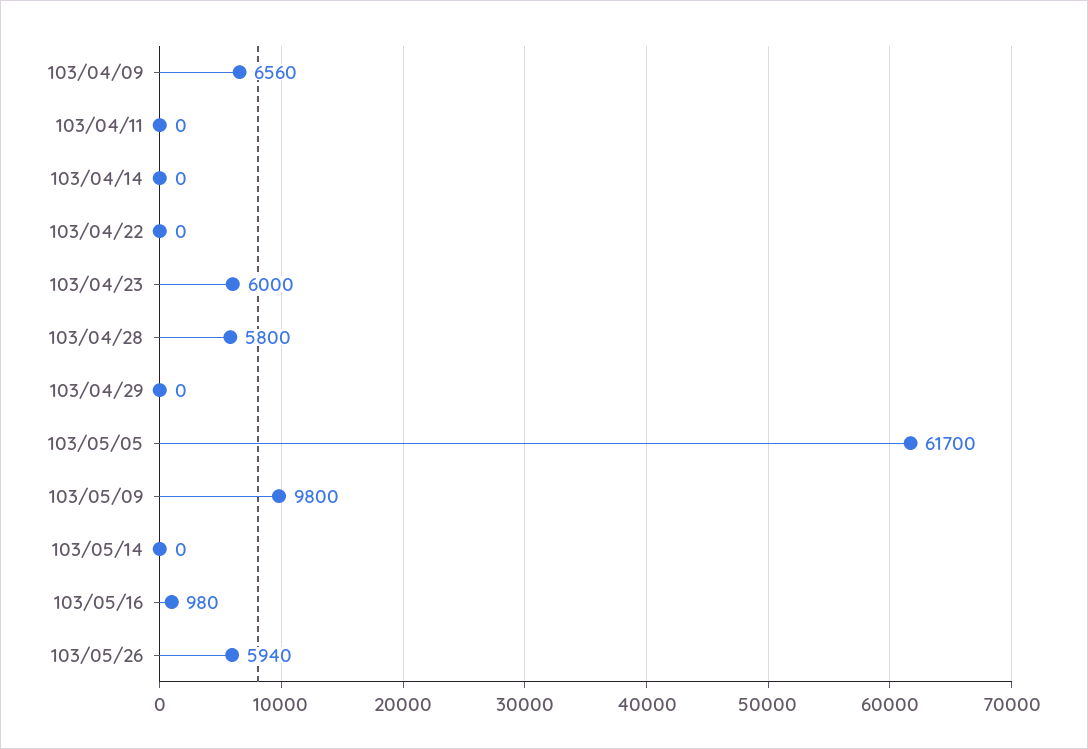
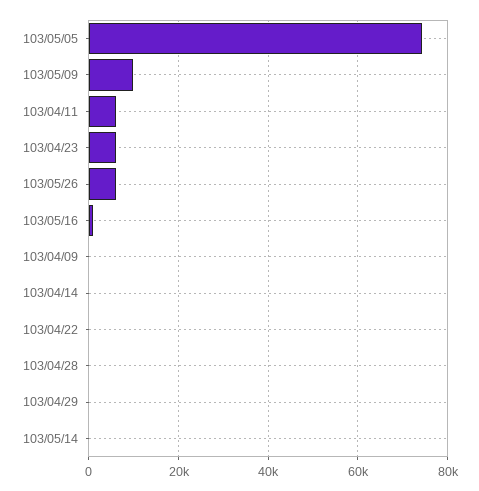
  {
-   "103/04/09": 6560,
+   "103/04/09": 0,
-   "103/04/11": 0,
+   "103/04/11": 6000,
    "103/04/14": 0,
    "103/04/22": 0,
    "103/04/23": 6000,
-   "103/04/28": 5800,
+   "103/04/28": 0,
    "103/04/29": 0,
-   "103/05/05": 61700,
+   "103/05/05": 74000,
    "103/05/09": 9800,
    "103/05/14": 0,
    "103/05/16": 980,
    "103/05/26": 5940
  }

